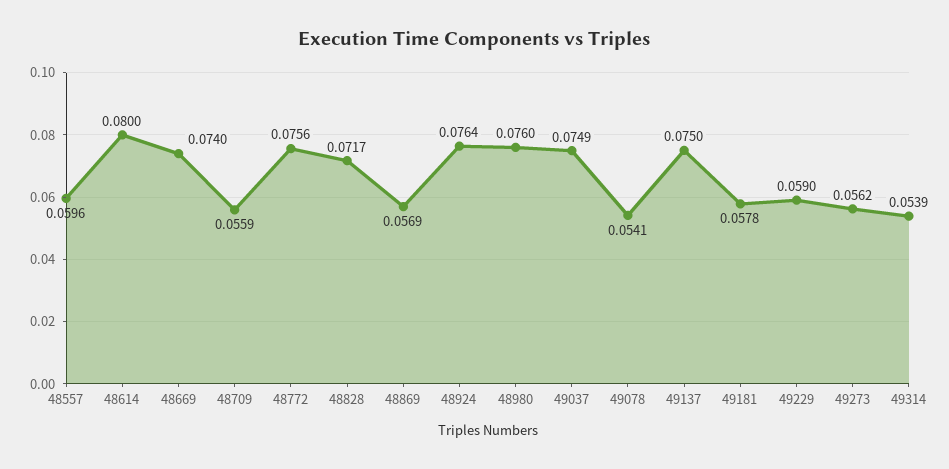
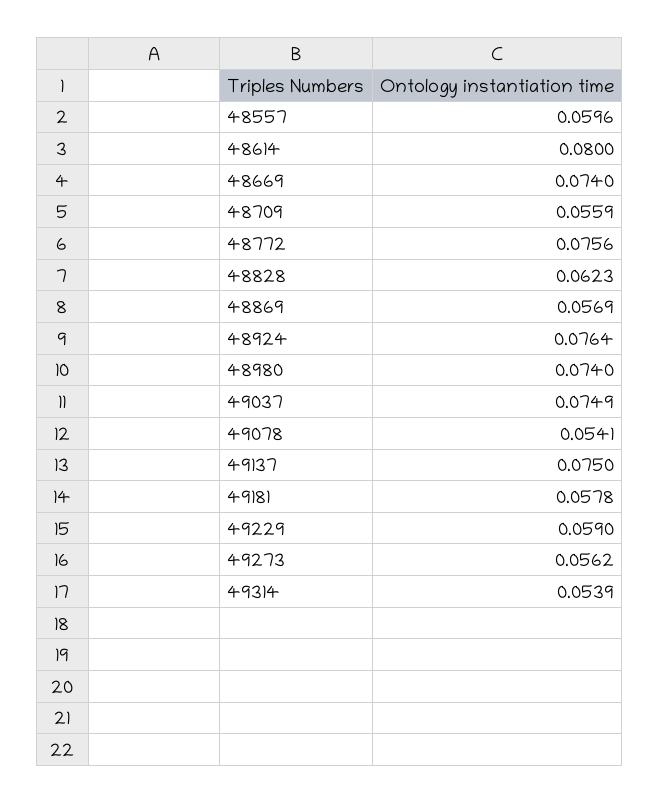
  {
    "48557": 0.0596,
    "48614": 0.08,
    "48669": 0.074,
    "48709": 0.0559,
    "48772": 0.0756,
-   "48828": 0.0717,
+   "48828": 0.0623,
    "48869": 0.0569,
    "48924": 0.0764,
-   "48980": 0.076,
+   "48980": 0.074,
    "49037": 0.0749,
    "49078": 0.0541,
    "49137": 0.075,
    "49181": 0.0578,
    "49229": 0.059,
    "49273": 0.0562,
    "49314": 0.0539
  }

